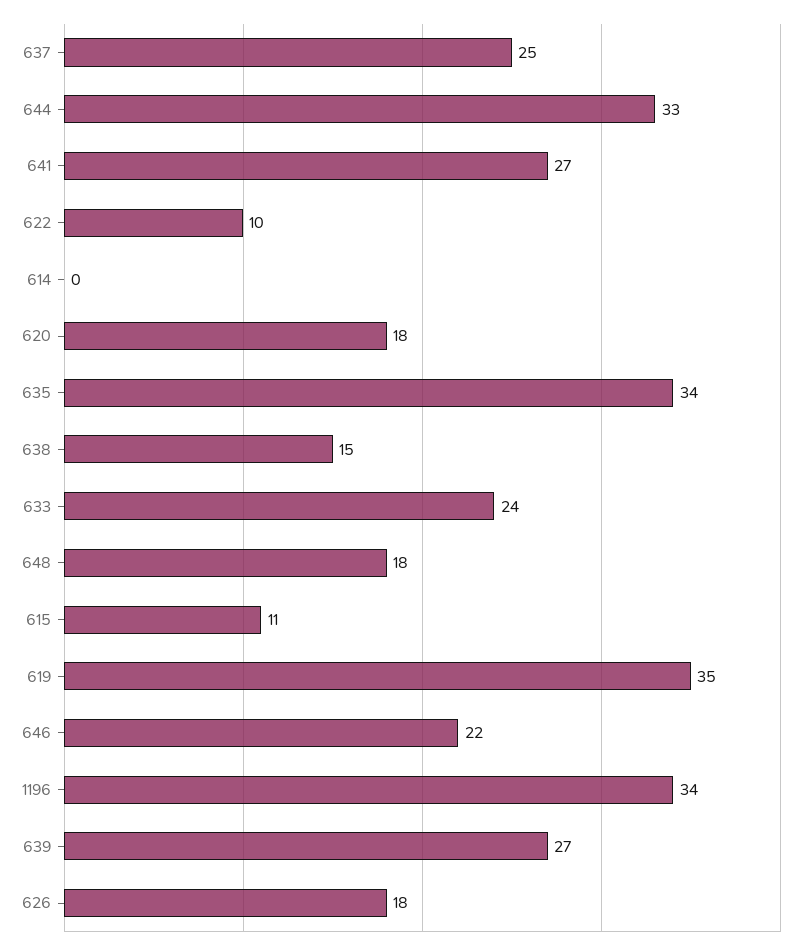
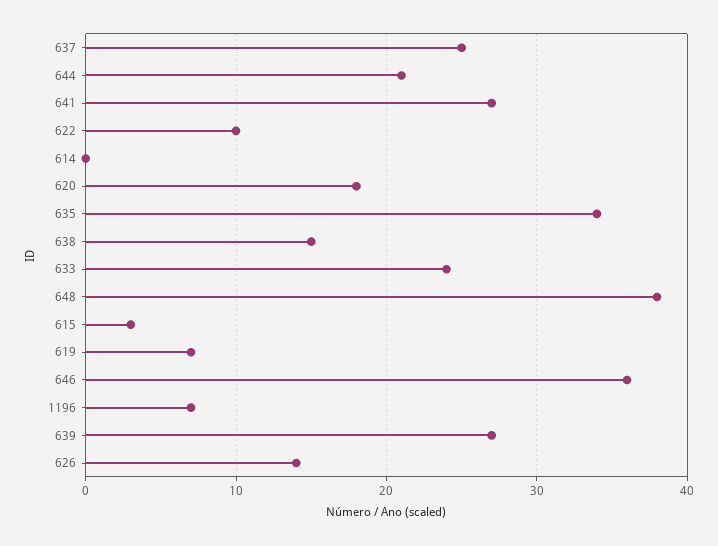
  {
    "637": 25,
-   "644": 33,
+   "644": 21,
    "641": 27,
    "622": 10,
    "614": 0,
    "620": 18,
    "635": 34,
    "638": 15,
    "633": 24,
-   "648": 18,
+   "648": 38,
-   "615": 11,
+   "615": 3,
-   "619": 35,
+   "619": 7,
-   "646": 22,
+   "646": 36,
-   "1196": 34,
+   "1196": 7,
    "639": 27,
-   "626": 18
+   "626": 14
  }

